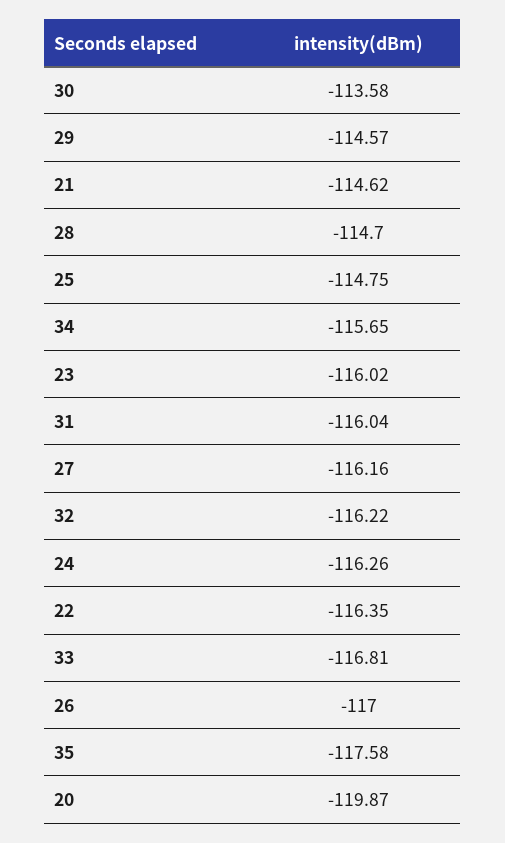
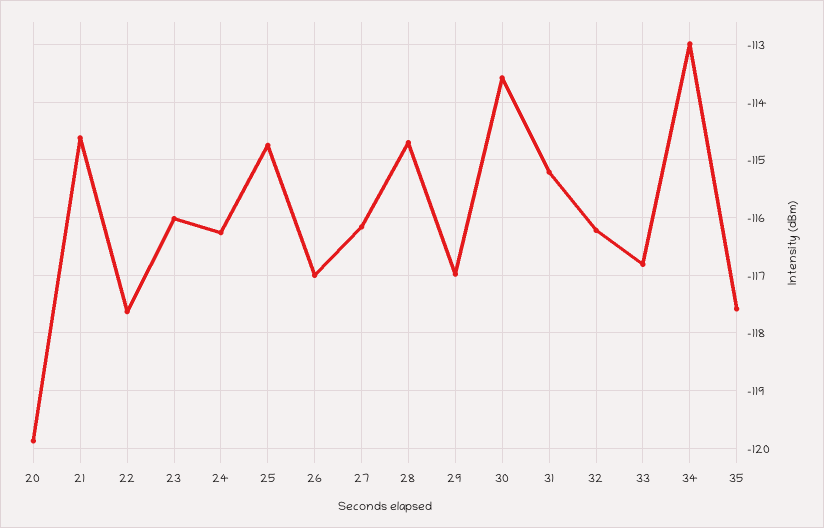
  {
    "30": -113.58,
-   "29": -114.57,
+   "29": -117,
    "21": -114.62,
    "28": -114.7,
    "25": -114.75,
-   "34": -115.65,
+   "34": -113,
    "23": -116.02,
-   "31": -116.04,
+   "31": -115.2,
    "27": -116.16,
    "32": -116.22,
    "24": -116.26,
-   "22": -116.35,
+   "22": -117.6,
    "33": -116.81,
    "26": -117,
    "35": -117.58,
    "20": -119.87
  }

